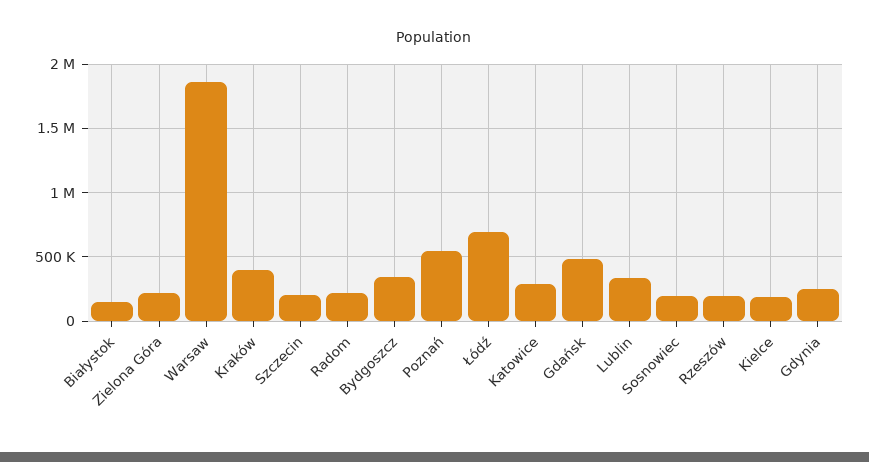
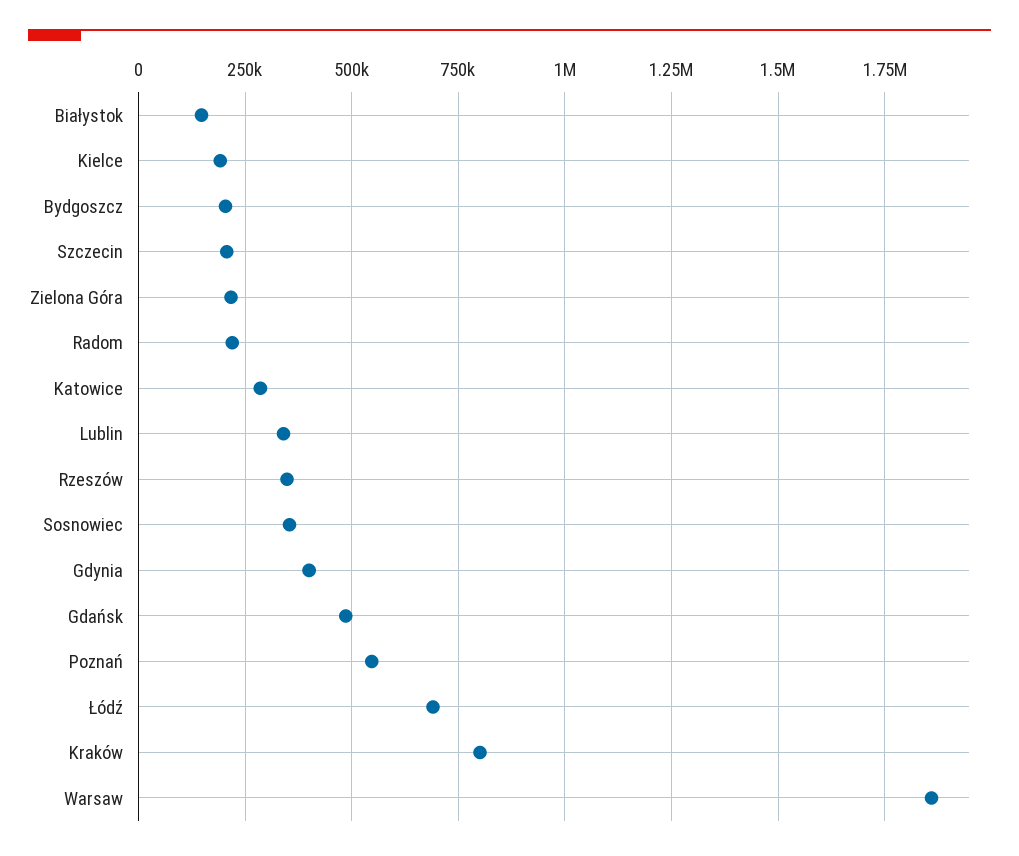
  {
    "Białystok": 150000,
    "Zielona Góra": 225000,
    "Warsaw": 1850000,
-   "Kraków": 400000,
+   "Kraków": 800000,
    "Szczecin": 200000,
    "Radom": 225000,
-   "Bydgoszcz": 350000,
+   "Bydgoszcz": 200000,
    "Poznań": 550000,
    "Łódź": 700000,
    "Katowice": 275000,
    "Gdańsk": 475000,
    "Lublin": 350000,
-   "Sosnowiec": 200000,
+   "Sosnowiec": 350000,
-   "Rzeszów": 200000,
+   "Rzeszów": 350000,
    "Kielce": 200000,
-   "Gdynia": 250000
+   "Gdynia": 400000
  }

